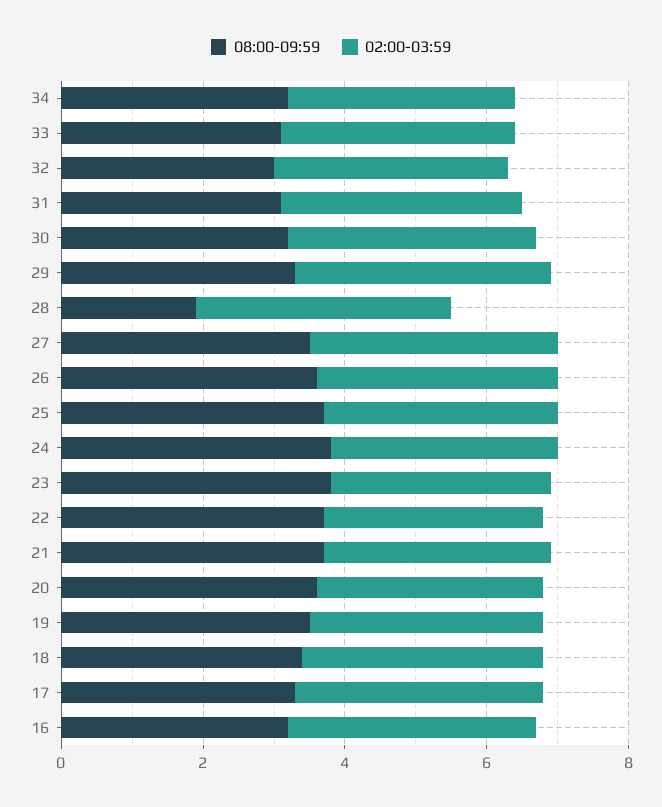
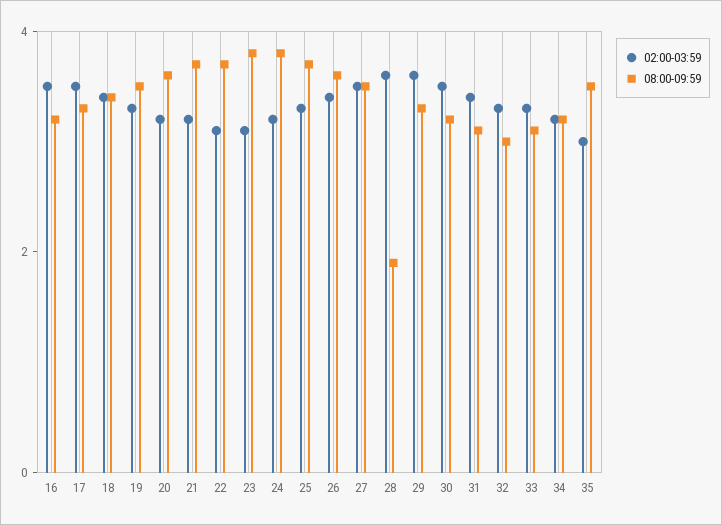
  {
    "08:00-09:59": {
      "34": 3,
      "33": 3,
      "32": 3,
      "31": 3,
      "30": 3,
      "29": 3.5,
      "28": 2,
      "27": 3.5,
      "26": 3.5,
      "25": 3.5,
      "24": 4,
      "23": 4,
      "22": 3.5,
      "21": 3.5,
      "20": 3.5,
      "19": 3.5,
      "18": 3.5,
      "17": 3.5,
-     "16": 3
+     "16": 3,
+     "35": 3.5
    },
    "02:00-03:59": {
      "34": 3,
      "33": 3.5,
      "32": 3.5,
      "31": 3.5,
      "30": 3.5,
      "29": 3.5,
      "28": 3.5,
      "27": 3.5,
      "26": 3.5,
      "25": 3.5,
      "24": 3,
      "23": 3,
      "22": 3,
      "21": 3,
      "20": 3,
      "19": 3.5,
      "18": 3.5,
      "17": 3.5,
-     "16": 3.5
+     "16": 3.5,
+     "35": 3
    }
  }

